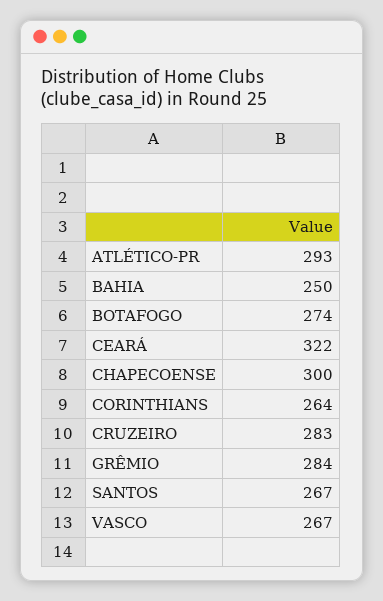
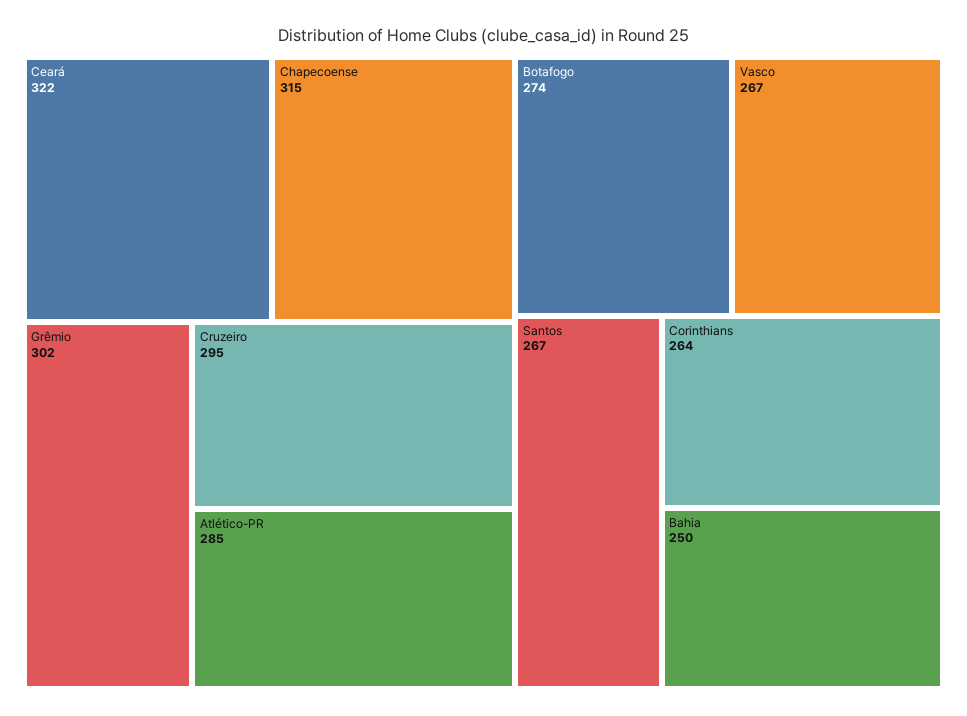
  {
-   "ATLÉTICO-PR": 293,
+   "ATLÉTICO-PR": 285,
    "BAHIA": 250,
    "BOTAFOGO": 274,
    "CEARÁ": 322,
-   "CHAPECOENSE": 300,
+   "CHAPECOENSE": 315,
    "CORINTHIANS": 264,
-   "CRUZEIRO": 283,
+   "CRUZEIRO": 295,
-   "GRÊMIO": 284,
+   "GRÊMIO": 302,
    "SANTOS": 267,
    "VASCO": 267
  }

